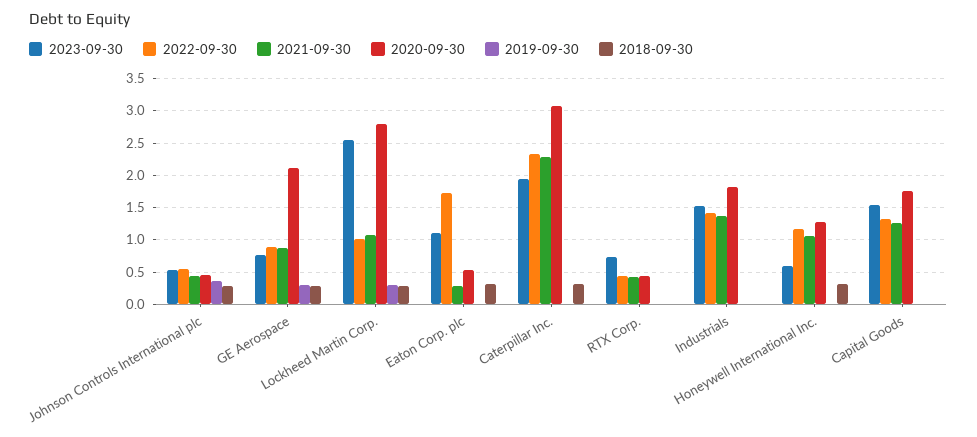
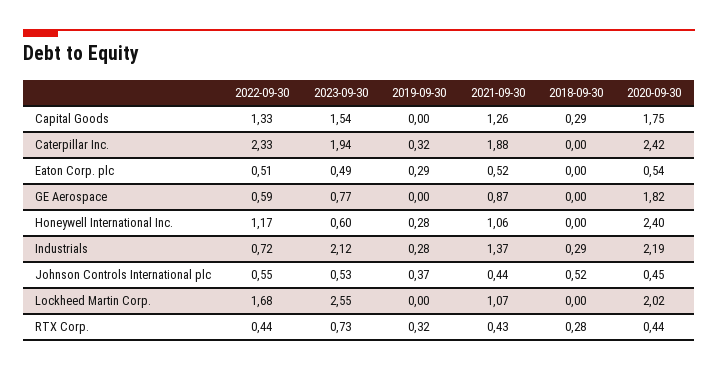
  {
    "2023-09-30": {
      "Johnson Controls International plc": 0.53,
      "GE Aerospace": 0.77,
      "Lockheed Martin Corp.": 2.55,
-     "Eaton Corp. plc": 1.1,
+     "Eaton Corp. plc": 0.49,
      "Caterpillar Inc.": 1.94,
      "RTX Corp.": 0.73,
-     "Industrials": 1.5,
+     "Industrials": 2.12,
      "Honeywell International Inc.": 0.6,
      "Capital Goods": 1.54
    },
    "2022-09-30": {
      "Johnson Controls International plc": 0.55,
-     "GE Aerospace": 0.9,
+     "GE Aerospace": 0.59,
-     "Lockheed Martin Corp.": 1,
+     "Lockheed Martin Corp.": 1.68,
-     "Eaton Corp. plc": 1.7,
+     "Eaton Corp. plc": 0.51,
      "Caterpillar Inc.": 2.33,
      "RTX Corp.": 0.44,
-     "Industrials": 1.4,
+     "Industrials": 0.72,
      "Honeywell International Inc.": 1.17,
      "Capital Goods": 1.33
    },
    "2021-09-30": {
      "Johnson Controls International plc": 0.44,
      "GE Aerospace": 0.87,
      "Lockheed Martin Corp.": 1.07,
-     "Eaton Corp. plc": 0.3,
+     "Eaton Corp. plc": 0.52,
-     "Caterpillar Inc.": 2.3,
+     "Caterpillar Inc.": 1.88,
      "RTX Corp.": 0.43,
      "Industrials": 1.37,
      "Honeywell International Inc.": 1.06,
      "Capital Goods": 1.26
    },
    "2020-09-30": {
      "Johnson Controls International plc": 0.45,
-     "GE Aerospace": 2.1,
+     "GE Aerospace": 1.82,
-     "Lockheed Martin Corp.": 2.8,
+     "Lockheed Martin Corp.": 2.02,
      "Eaton Corp. plc": 0.54,
-     "Caterpillar Inc.": 3.1,
+     "Caterpillar Inc.": 2.42,
      "RTX Corp.": 0.44,
-     "Industrials": 1.8,
+     "Industrials": 2.19,
-     "Honeywell International Inc.": 1.3,
+     "Honeywell International Inc.": 2.4,
      "Capital Goods": 1.75
    },
    "2019-09-30": {
      "Johnson Controls International plc": 0.37,
-     "GE Aerospace": 0.3,
+     "GE Aerospace": 0,
-     "Lockheed Martin Corp.": 0.3,
+     "Lockheed Martin Corp.": 0,
-     "Eaton Corp. plc": 0,
+     "Eaton Corp. plc": 0.29,
-     "Caterpillar Inc.": 0,
+     "Caterpillar Inc.": 0.32,
-     "RTX Corp.": 0,
+     "RTX Corp.": 0.32,
-     "Industrials": 0,
+     "Industrials": 0.28,
-     "Honeywell International Inc.": 0,
+     "Honeywell International Inc.": 0.28,
      "Capital Goods": 0
    },
    "2018-09-30": {
-     "Johnson Controls International plc": 0.3,
+     "Johnson Controls International plc": 0.52,
-     "GE Aerospace": 0.3,
+     "GE Aerospace": 0,
-     "Lockheed Martin Corp.": 0.3,
+     "Lockheed Martin Corp.": 0,
-     "Eaton Corp. plc": 0.3,
+     "Eaton Corp. plc": 0,
-     "Caterpillar Inc.": 0.3,
+     "Caterpillar Inc.": 0,
-     "RTX Corp.": 0,
+     "RTX Corp.": 0.28,
-     "Industrials": 0,
+     "Industrials": 0.29,
-     "Honeywell International Inc.": 0.3,
+     "Honeywell International Inc.": 0,
-     "Capital Goods": 0
+     "Capital Goods": 0.29
    }
  }

